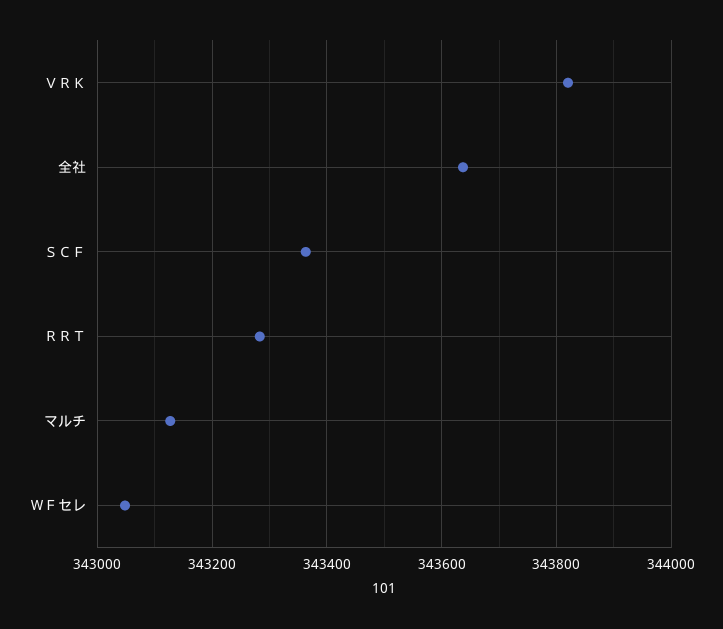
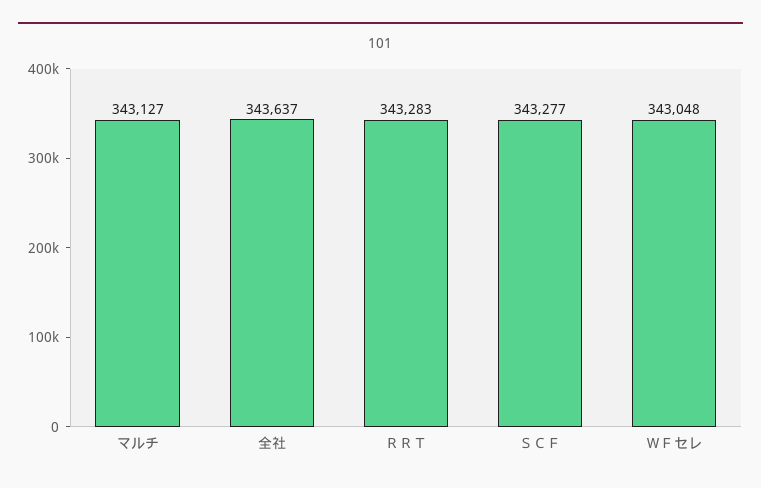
  {
-   "ＶＲＫ": 343820,
    "全社": 343637,
-   "ＳＣＦ": 343360,
+   "ＳＣＦ": 343277,
    "ＲＲＴ": 343283,
    "マルチ": 343127,
    "ＷＦセレ": 343048
  }

